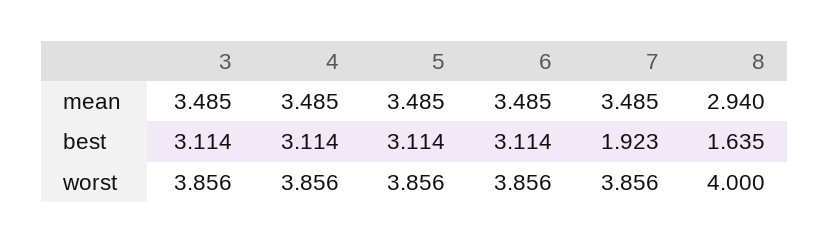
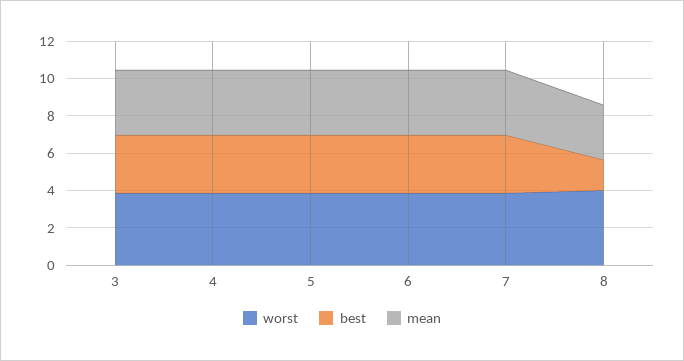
  {
    "mean": {
      "3": 3.485,
      "4": 3.485,
      "5": 3.485,
      "6": 3.485,
      "7": 3.485,
      "8": 2.94
    },
    "best": {
      "3": 3.114,
      "4": 3.114,
      "5": 3.114,
      "6": 3.114,
-     "7": 1.923,
+     "7": 3,
      "8": 1.635
    },
    "worst": {
      "3": 3.856,
      "4": 3.856,
      "5": 3.856,
      "6": 3.856,
      "7": 3.856,
      "8": 4
    }
  }

